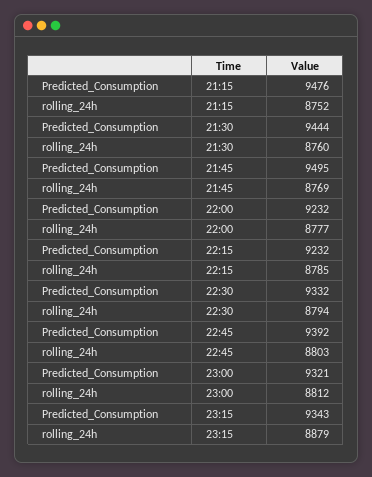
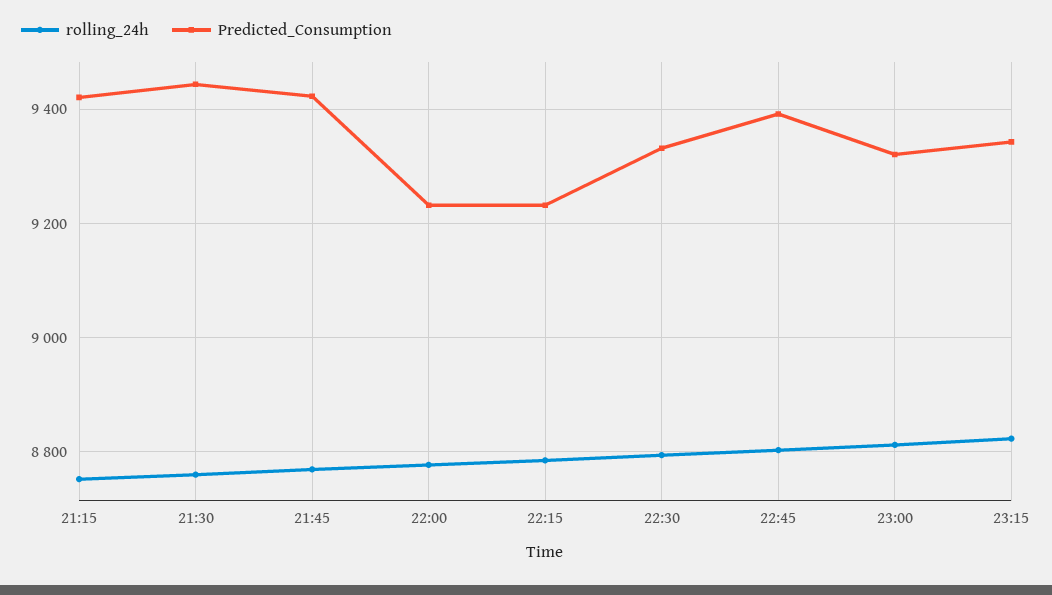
  {
    "Predicted_Consumption": {
-     "21:15": 9476,
+     "21:15": 9420,
      "21:30": 9444,
-     "21:45": 9495,
+     "21:45": 9420,
      "22:00": 9232,
      "22:15": 9232,
      "22:30": 9332,
      "22:45": 9392,
      "23:00": 9321,
      "23:15": 9343
    },
    "rolling_24h": {
      "21:15": 8752,
      "21:30": 8760,
      "21:45": 8769,
      "22:00": 8777,
      "22:15": 8785,
      "22:30": 8794,
      "22:45": 8803,
      "23:00": 8812,
-     "23:15": 8879
+     "23:15": 8820
    }
  }

